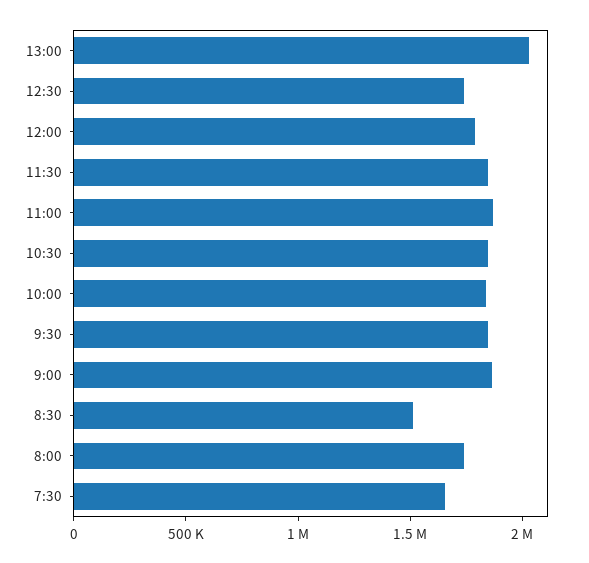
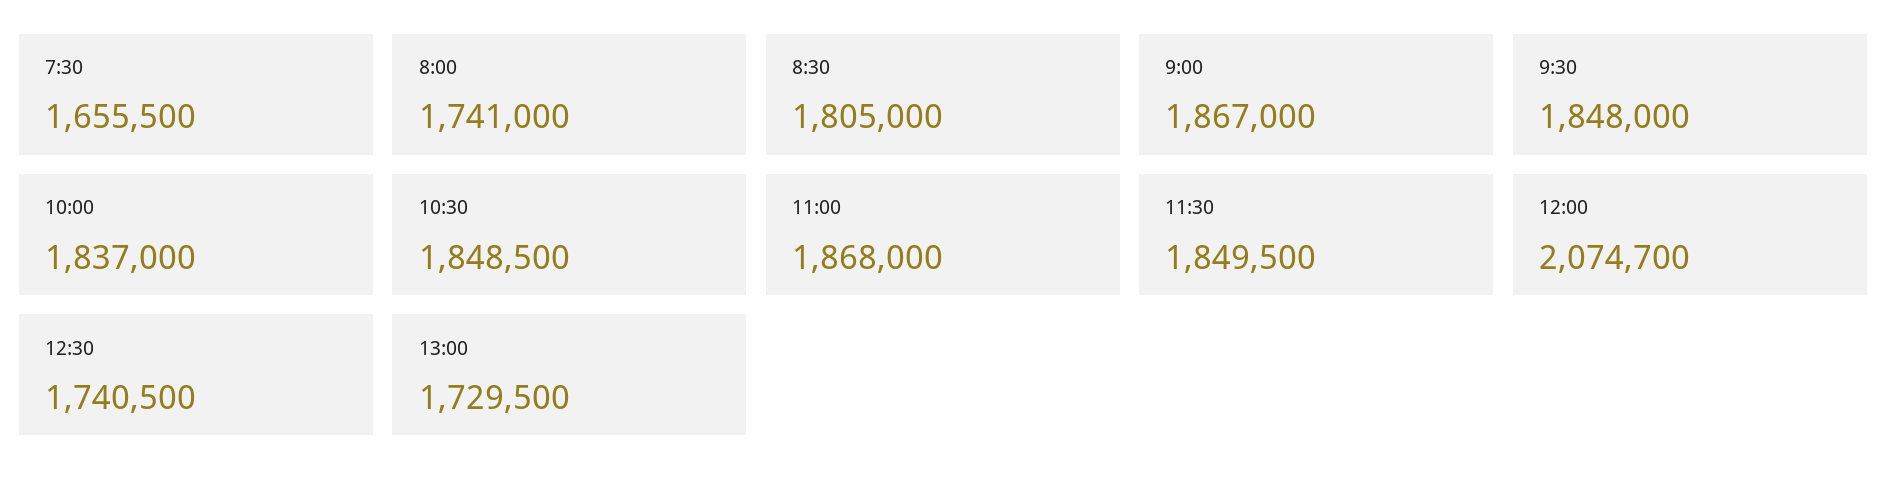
  {
-   "13:00": 2000000,
+   "13:00": 1729500,
    "12:30": 1740500,
-   "12:00": 1800000,
+   "12:00": 2074700,
    "11:30": 1849500,
    "11:00": 1868000,
    "10:30": 1848500,
    "10:00": 1837000,
    "9:30": 1848000,
    "9:00": 1867000,
-   "8:30": 1500000,
+   "8:30": 1805000,
    "8:00": 1741000,
    "7:30": 1655500
  }

